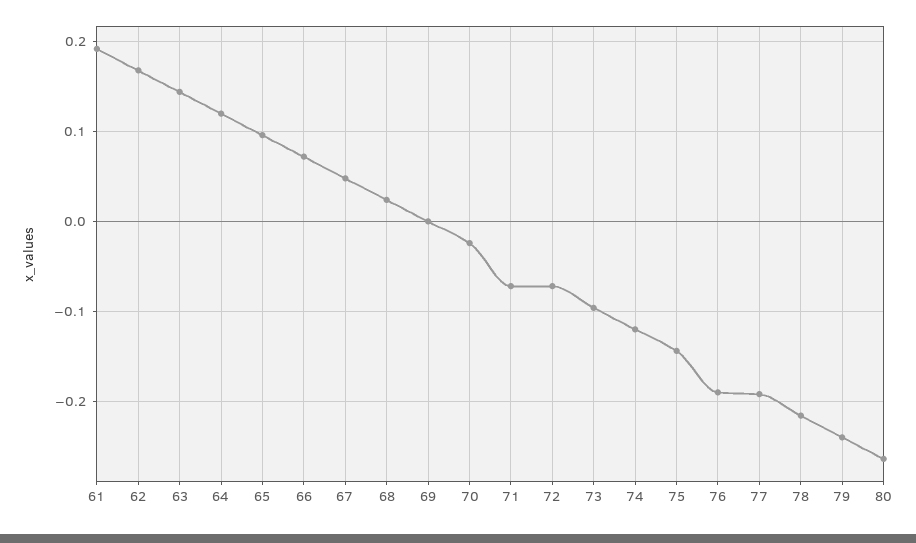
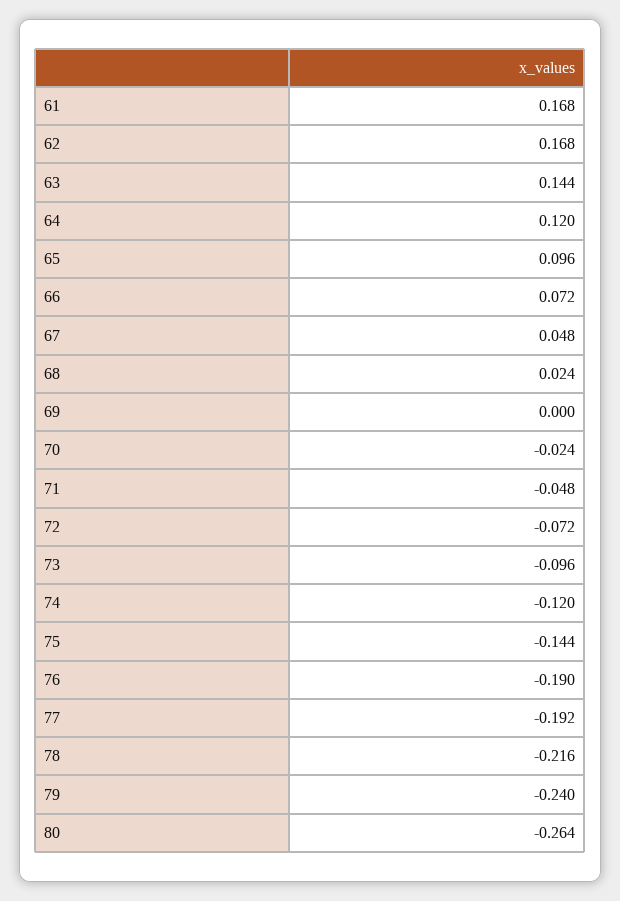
  {
-   "61": 0.19,
+   "61": 0.168,
    "62": 0.168,
    "63": 0.144,
    "64": 0.12,
    "65": 0.096,
    "66": 0.072,
    "67": 0.048,
    "68": 0.024,
    "69": 0,
    "70": -0.024,
-   "71": -0.07,
+   "71": -0.048,
    "72": -0.072,
    "73": -0.096,
    "74": -0.12,
    "75": -0.144,
    "76": -0.19,
    "77": -0.192,
    "78": -0.216,
    "79": -0.24,
    "80": -0.264
  }

